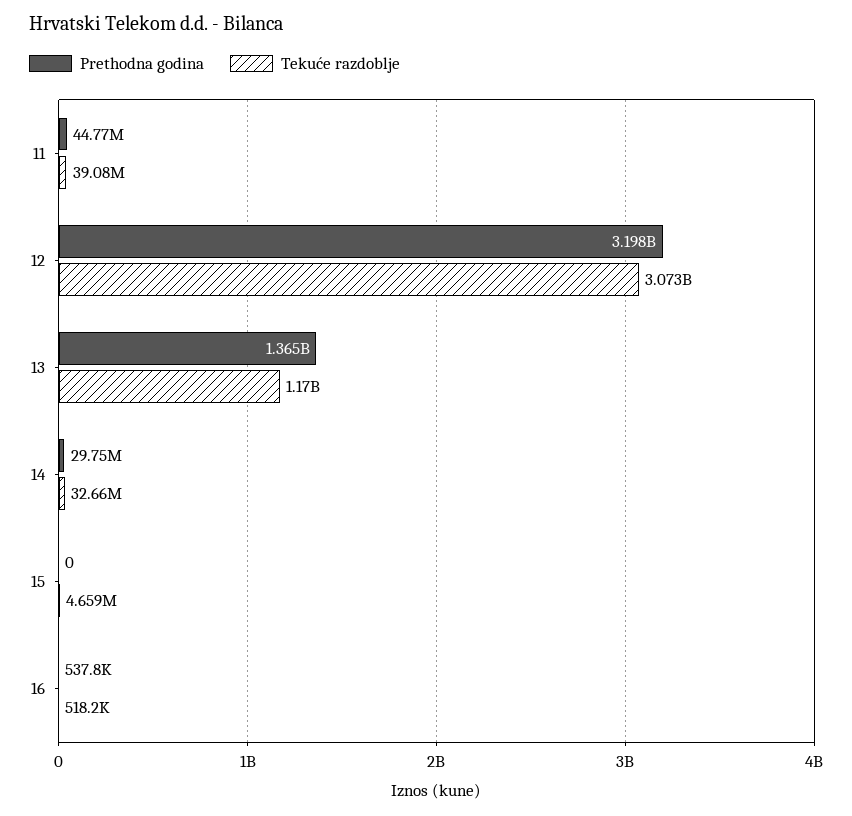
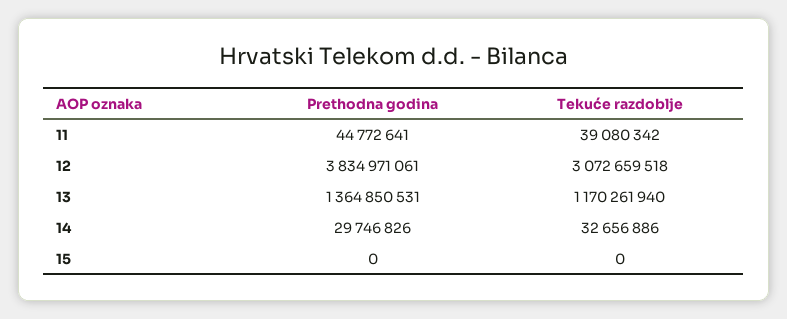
  {
    "Prethodna godina": {
      "11": 44772641,
-     "12": 3198000000,
+     "12": 3834971061,
      "13": 1364850531,
      "14": 29746826,
-     "15": 0,
+     "15": 0
-     "16": 537800
    },
    "Tekuće razdoblje": {
      "11": 39080342,
      "12": 3072659518,
      "13": 1170261940,
      "14": 32656886,
-     "15": 4659000,
+     "15": 0
-     "16": 518200
    }
  }

